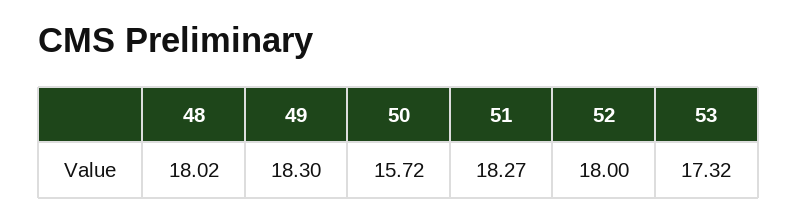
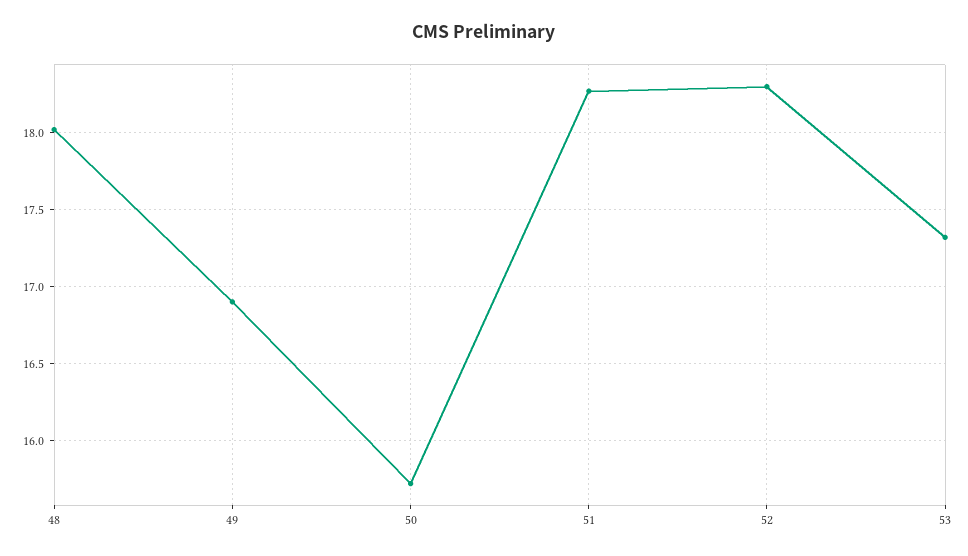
  {
    "48": 18.02,
-   "49": 18.3,
+   "49": 16.9,
    "50": 15.72,
    "51": 18.27,
-   "52": 18,
+   "52": 18.3,
    "53": 17.32
  }

